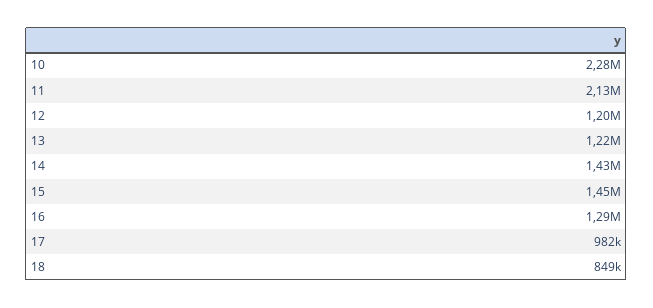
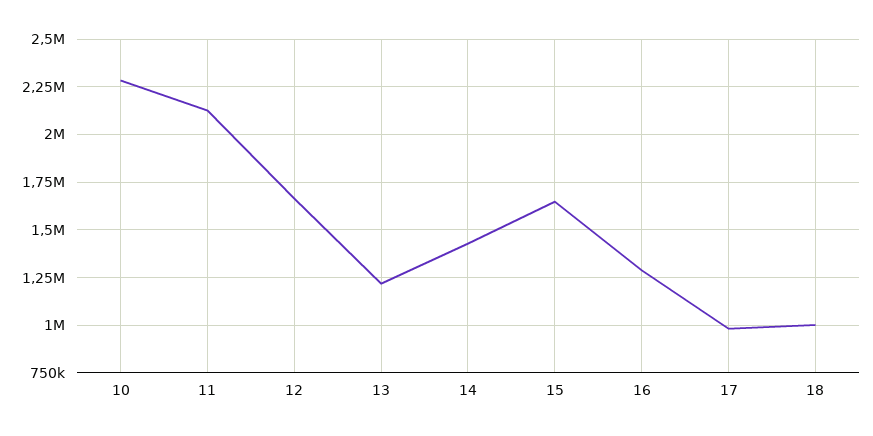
  {
    "10": 2280000,
    "11": 2130000,
-   "12": 1200000,
+   "12": 1650000,
    "13": 1220000,
    "14": 1430000,
-   "15": 1450000,
+   "15": 1650000,
    "16": 1290000,
    "17": 982000,
-   "18": 849000
+   "18": 1000000
  }

